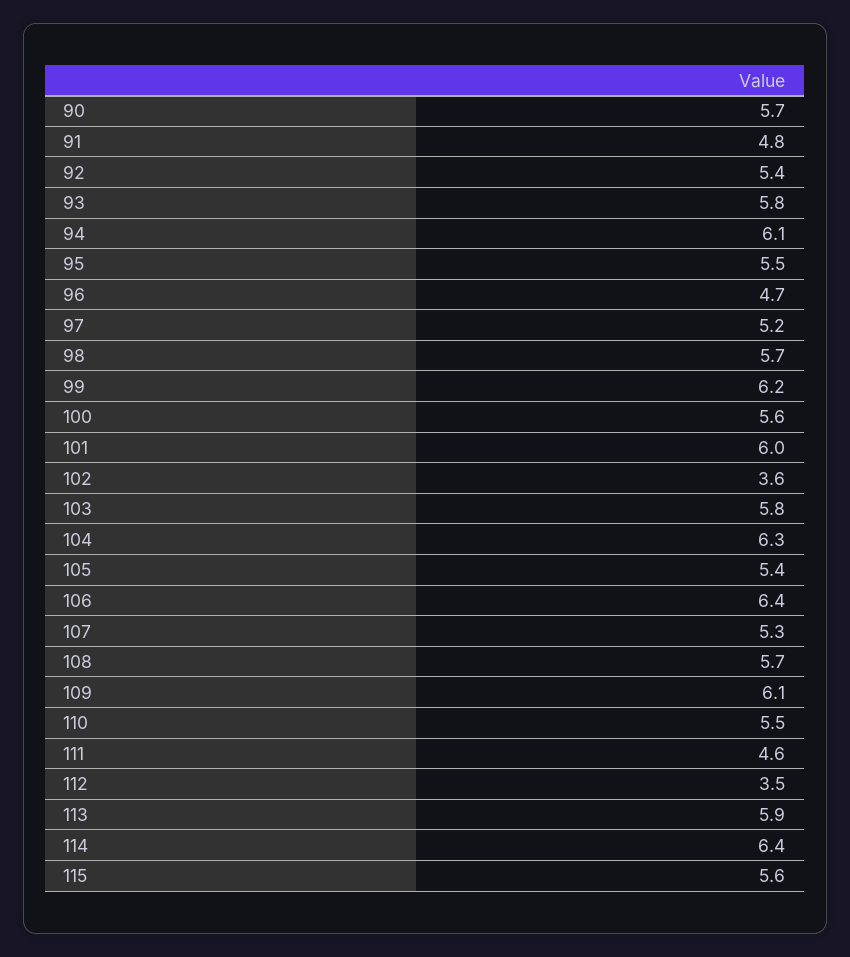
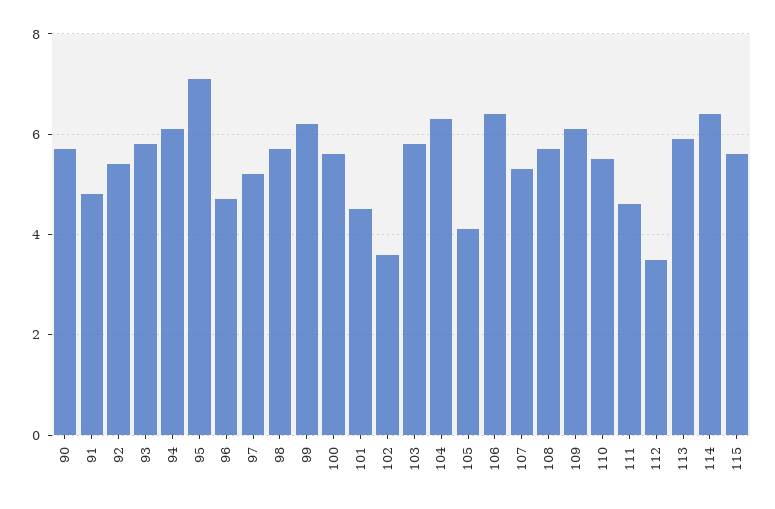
  {
    "90": 5.7,
    "91": 4.8,
    "92": 5.4,
    "93": 5.8,
    "94": 6.1,
-   "95": 5.5,
+   "95": 7,
    "96": 4.7,
    "97": 5.2,
    "98": 5.7,
    "99": 6.2,
    "100": 5.6,
-   "101": 6,
+   "101": 4.5,
    "102": 3.6,
    "103": 5.8,
    "104": 6.3,
-   "105": 5.4,
+   "105": 4,
    "106": 6.4,
    "107": 5.3,
    "108": 5.7,
    "109": 6.1,
    "110": 5.5,
    "111": 4.6,
    "112": 3.5,
    "113": 5.9,
    "114": 6.4,
    "115": 5.6
  }

